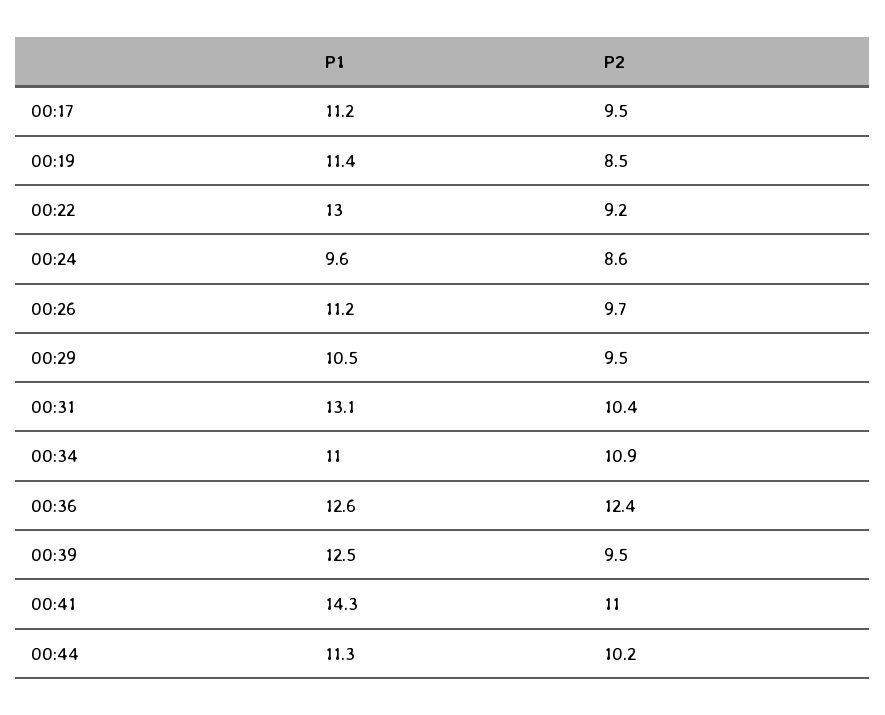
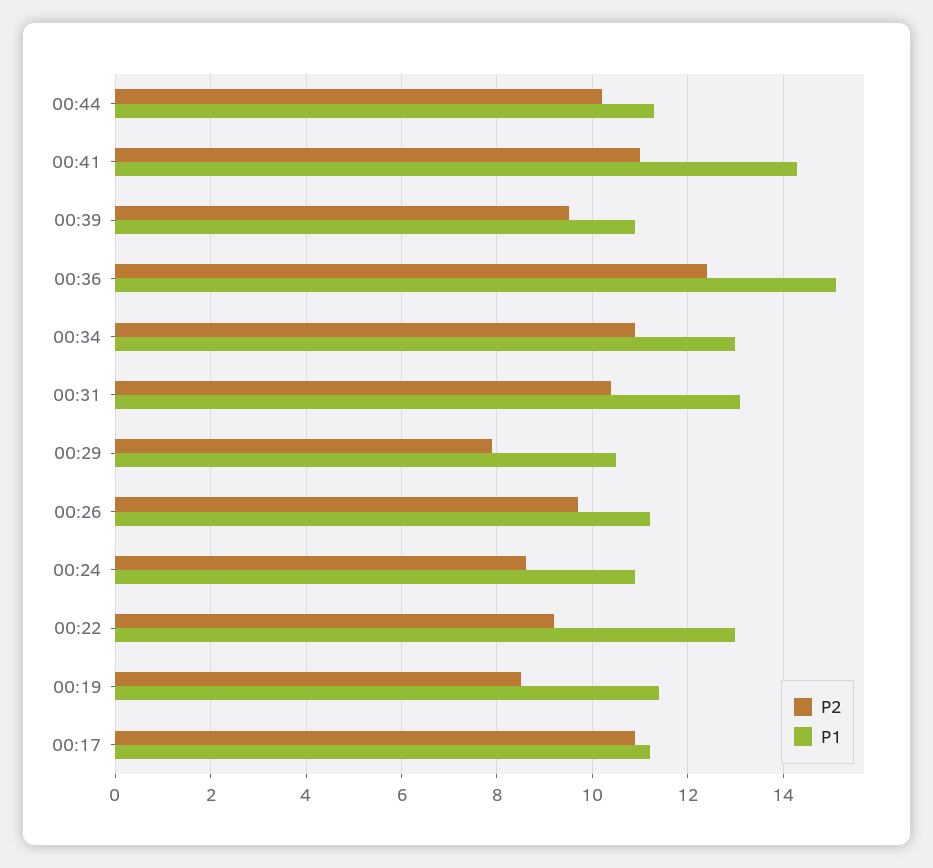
  {
    "P1": {
      "00:17": 11.2,
      "00:19": 11.4,
      "00:22": 13,
-     "00:24": 9.6,
+     "00:24": 11,
      "00:26": 11.2,
      "00:29": 10.5,
      "00:31": 13.1,
-     "00:34": 11,
+     "00:34": 13,
-     "00:36": 12.6,
+     "00:36": 15,
-     "00:39": 12.5,
+     "00:39": 11,
      "00:41": 14.3,
      "00:44": 11.3
    },
    "P2": {
-     "00:17": 9.5,
+     "00:17": 11,
      "00:19": 8.5,
      "00:22": 9.2,
      "00:24": 8.6,
      "00:26": 9.7,
-     "00:29": 9.5,
+     "00:29": 8,
      "00:31": 10.4,
      "00:34": 10.9,
      "00:36": 12.4,
      "00:39": 9.5,
      "00:41": 11,
      "00:44": 10.2
    }
  }

